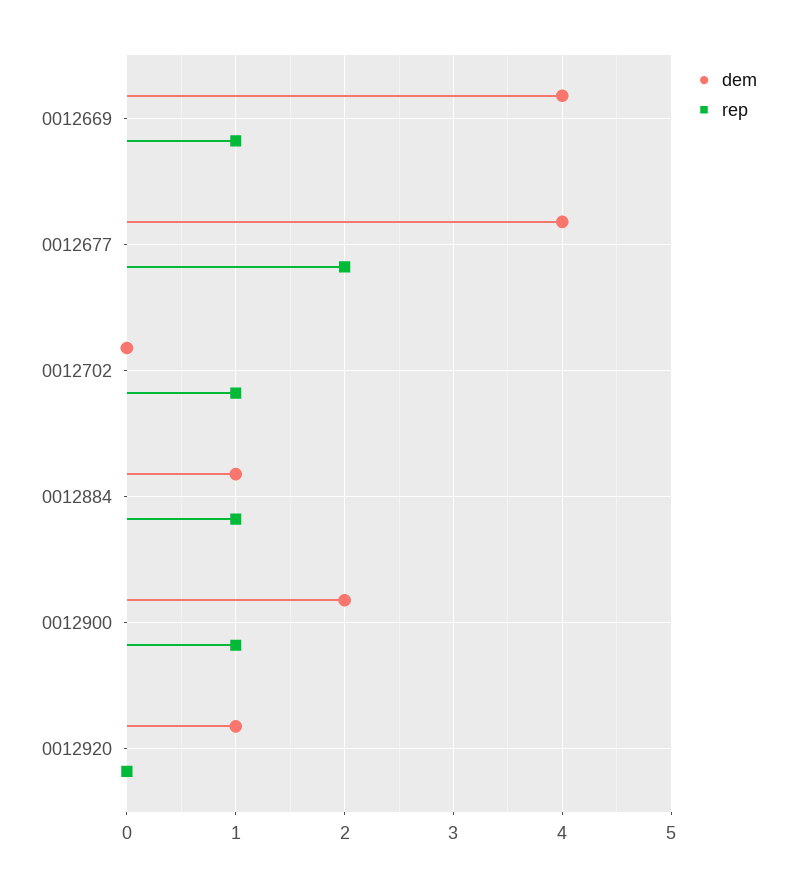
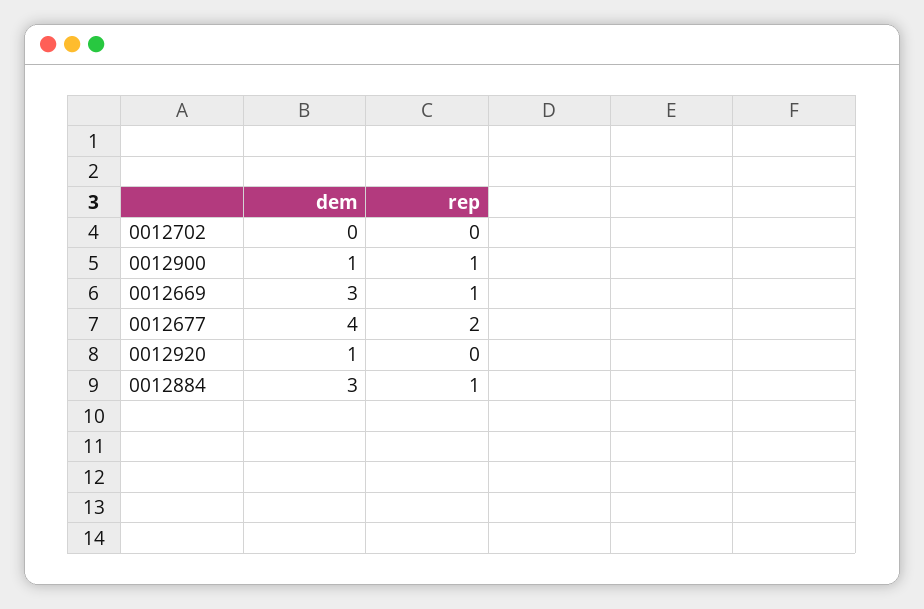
  {
    "dem": {
-     "0012669": 4,
+     "0012669": 3,
      "0012677": 4,
      "0012702": 0,
-     "0012884": 1,
+     "0012884": 3,
-     "0012900": 2,
+     "0012900": 1,
      "0012920": 1
    },
    "rep": {
      "0012669": 1,
      "0012677": 2,
-     "0012702": 1,
+     "0012702": 0,
      "0012884": 1,
      "0012900": 1,
      "0012920": 0
    }
  }

